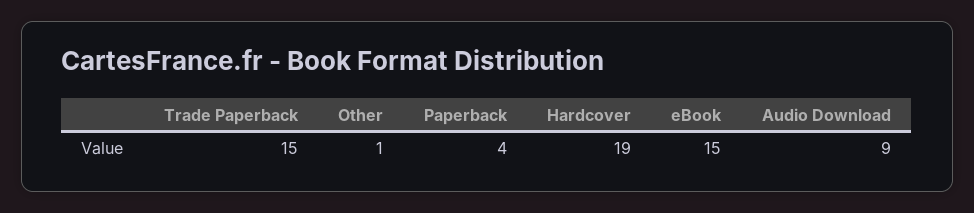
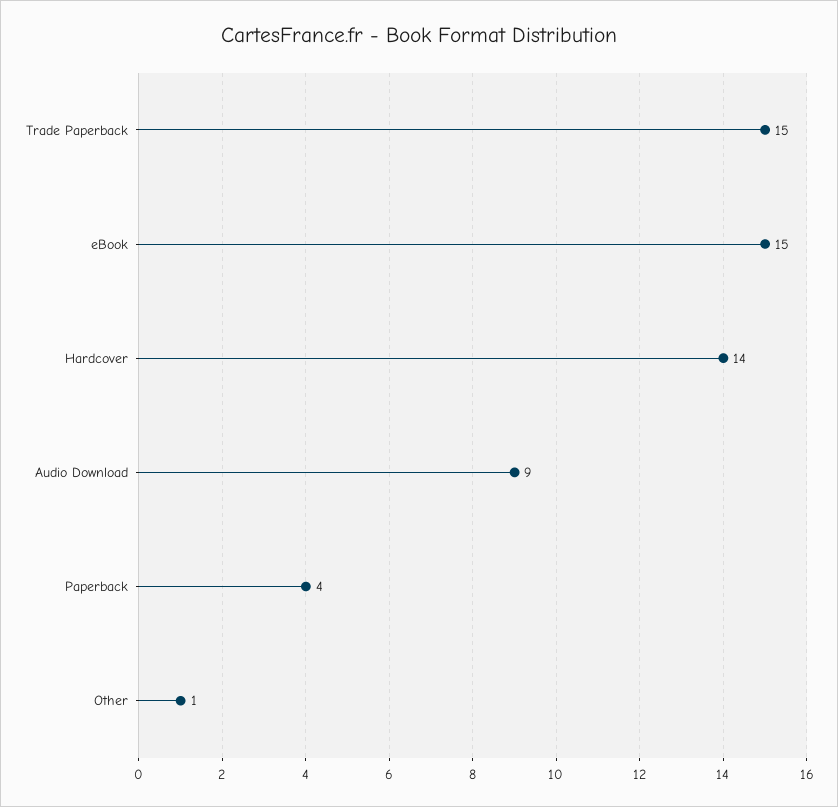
  {
    "Trade Paperback": 15,
    "Other": 1,
    "Paperback": 4,
-   "Hardcover": 19,
+   "Hardcover": 14,
    "eBook": 15,
    "Audio Download": 9
  }

